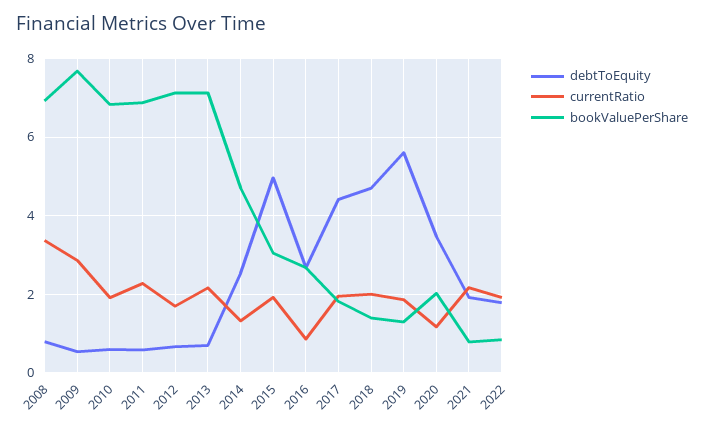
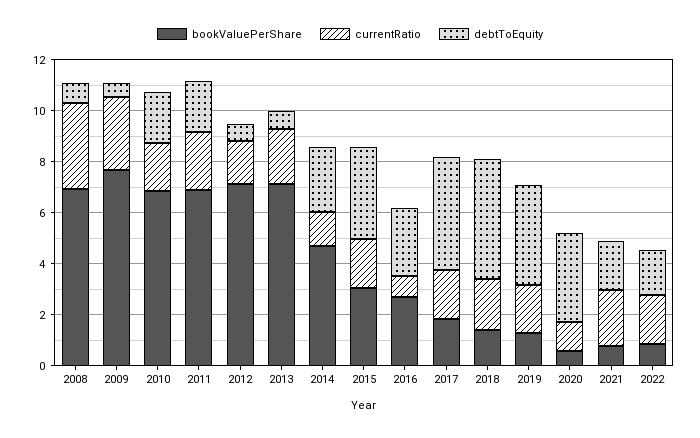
  {
    "debtToEquity": {
      "2008": 0.8,
      "2009": 0.6,
-     "2010": 0.6,
+     "2010": 2,
-     "2011": 0.6,
+     "2011": 2,
      "2012": 0.6,
      "2013": 0.6,
      "2014": 2.6,
-     "2015": 5,
+     "2015": 3.5,
      "2016": 2.6,
      "2017": 4.4,
      "2018": 4.8,
-     "2019": 5.6,
+     "2019": 4,
      "2020": 3.4,
      "2021": 2,
      "2022": 1.8
    },
    "currentRatio": {
      "2008": 3.4,
      "2009": 2.8,
      "2010": 2,
      "2011": 2.2,
      "2012": 1.6,
      "2013": 2.2,
      "2014": 1.4,
      "2015": 2,
      "2016": 0.8,
      "2017": 2,
      "2018": 2,
      "2019": 1.8,
      "2020": 1.2,
      "2021": 2.2,
      "2022": 2
    },
    "bookValuePerShare": {
      "2008": 7,
      "2009": 7.6,
      "2010": 6.8,
      "2011": 6.8,
      "2012": 7.2,
      "2013": 7.2,
      "2014": 4.8,
      "2015": 3,
      "2016": 2.6,
      "2017": 1.8,
      "2018": 1.4,
      "2019": 1.2,
-     "2020": 2,
+     "2020": 0.5,
      "2021": 0.8,
      "2022": 0.8
    }
  }

